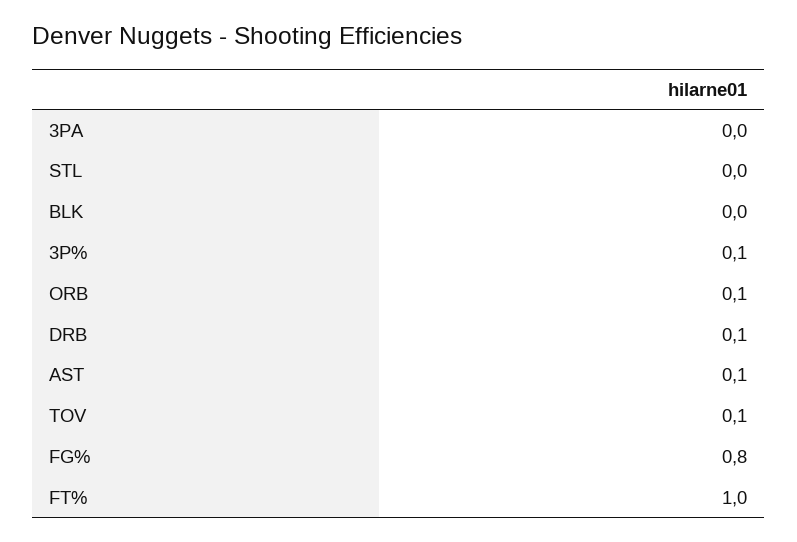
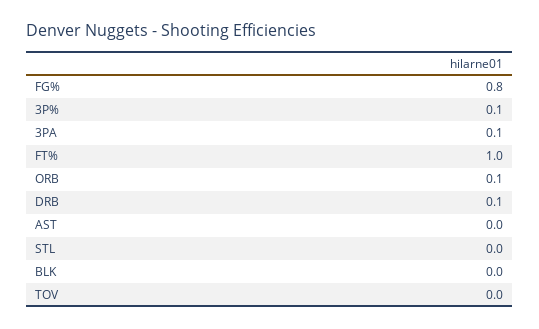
  {
-   "3PA": 0,
+   "3PA": 0.1,
    "STL": 0,
    "BLK": 0,
    "3P%": 0.1,
    "ORB": 0.1,
    "DRB": 0.1,
-   "AST": 0.1,
+   "AST": 0,
-   "TOV": 0.1,
+   "TOV": 0,
    "FG%": 0.8,
    "FT%": 1
  }

